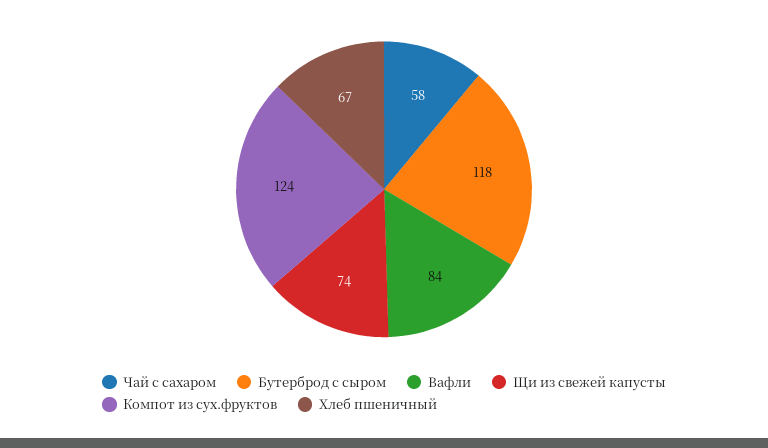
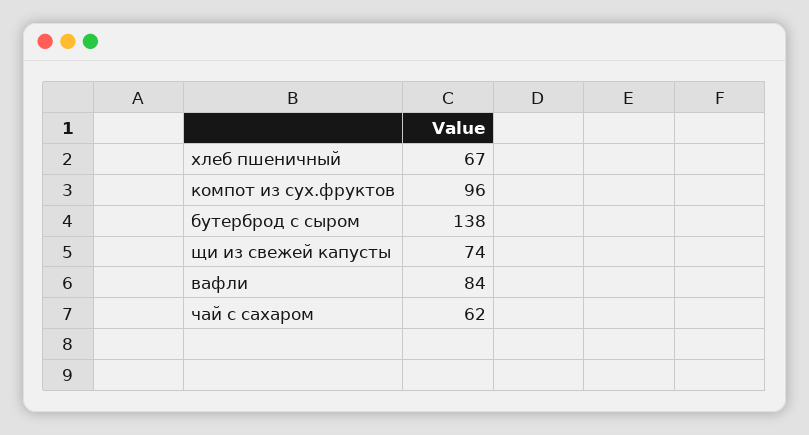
  {
-   "Чай с сахаром": 58,
+   "Чай с сахаром": 62,
-   "Бутерброд с сыром": 118,
+   "Бутерброд с сыром": 138,
    "Вафли": 84,
    "Щи из свежей капусты": 74,
-   "Компот из сух.фруктов": 124,
+   "Компот из сух.фруктов": 96,
    "Хлеб пшеничный": 67
  }

